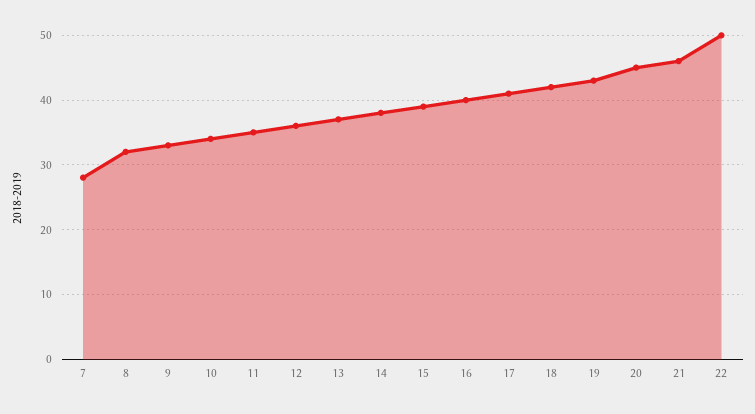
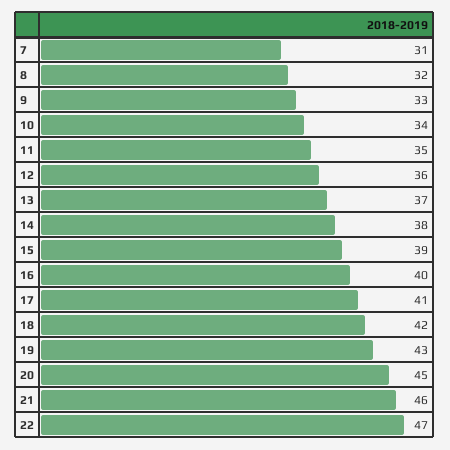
  {
-   "7": 28,
+   "7": 31,
    "8": 32,
    "9": 33,
    "10": 34,
    "11": 35,
    "12": 36,
    "13": 37,
    "14": 38,
    "15": 39,
    "16": 40,
    "17": 41,
    "18": 42,
    "19": 43,
    "20": 45,
    "21": 46,
-   "22": 50
+   "22": 47
  }

